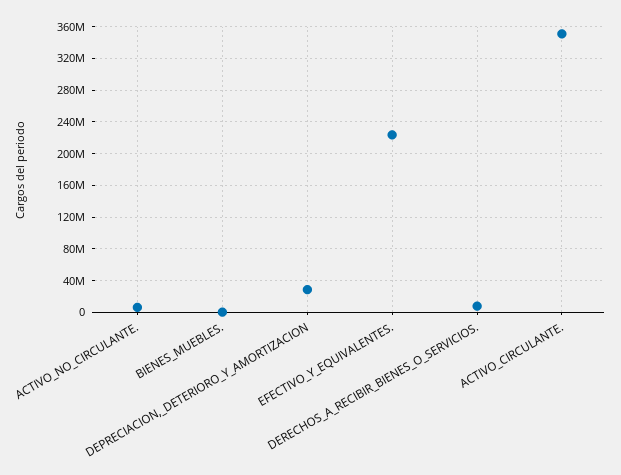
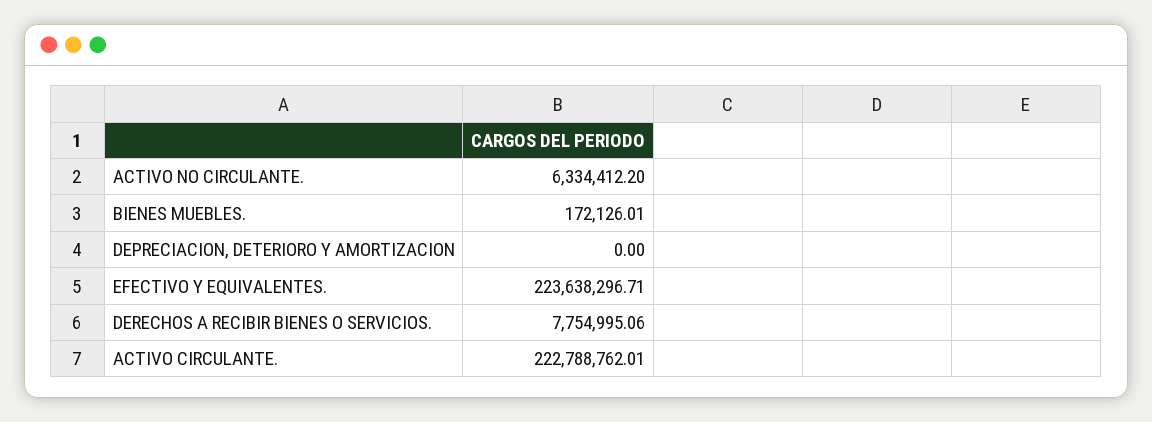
  {
    "ACTIVO_NO_CIRCULANTE.": 6334412.2,
    "BIENES_MUEBLES.": 172126.01,
-   "DEPRECIACION,_DETERIORO_Y_AMORTIZACION": 30000000,
+   "DEPRECIACION,_DETERIORO_Y_AMORTIZACION": 0,
    "EFECTIVO_Y_EQUIVALENTES.": 223638296.71,
    "DERECHOS_A_RECIBIR_BIENES_O_SERVICIOS.": 7754995.06,
-   "ACTIVO_CIRCULANTE.": 350000000
+   "ACTIVO_CIRCULANTE.": 222788762.01
  }

